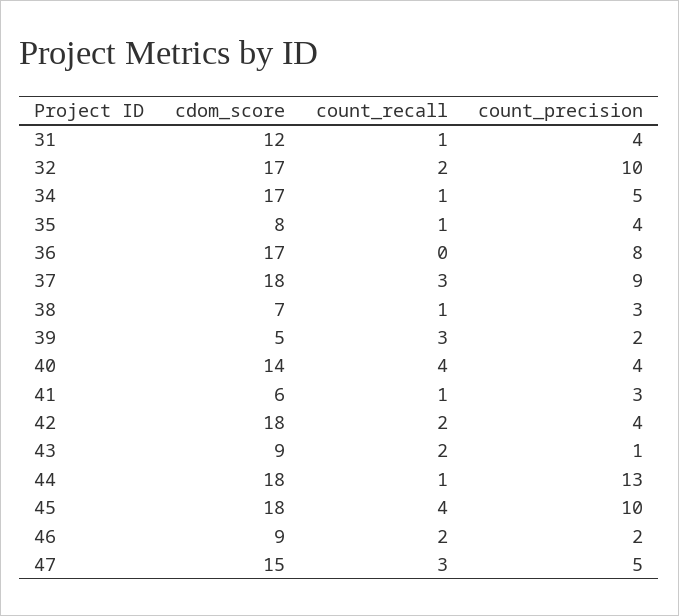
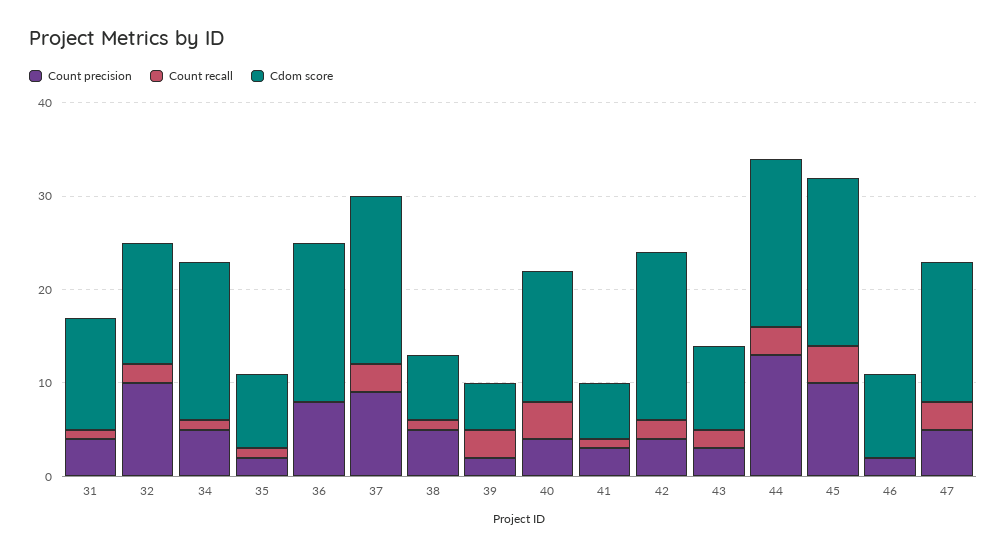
  {
    "cdom_score": {
      "31": 12,
-     "32": 17,
+     "32": 13,
      "34": 17,
      "35": 8,
      "36": 17,
      "37": 18,
      "38": 7,
      "39": 5,
      "40": 14,
      "41": 6,
      "42": 18,
      "43": 9,
      "44": 18,
      "45": 18,
      "46": 9,
      "47": 15
    },
    "count_recall": {
      "31": 1,
      "32": 2,
      "34": 1,
      "35": 1,
      "36": 0,
      "37": 3,
      "38": 1,
      "39": 3,
      "40": 4,
      "41": 1,
      "42": 2,
      "43": 2,
-     "44": 1,
+     "44": 3,
      "45": 4,
-     "46": 2,
+     "46": 0,
      "47": 3
    },
    "count_precision": {
      "31": 4,
      "32": 10,
      "34": 5,
-     "35": 4,
+     "35": 2,
      "36": 8,
      "37": 9,
-     "38": 3,
+     "38": 5,
      "39": 2,
      "40": 4,
      "41": 3,
      "42": 4,
-     "43": 1,
+     "43": 3,
      "44": 13,
      "45": 10,
      "46": 2,
      "47": 5
    }
  }

